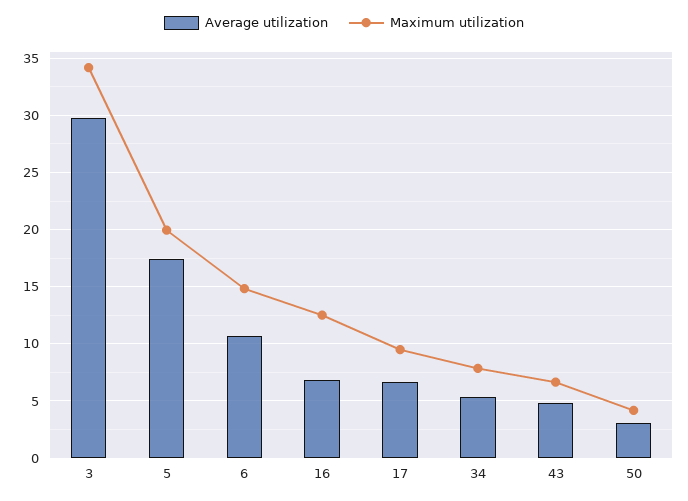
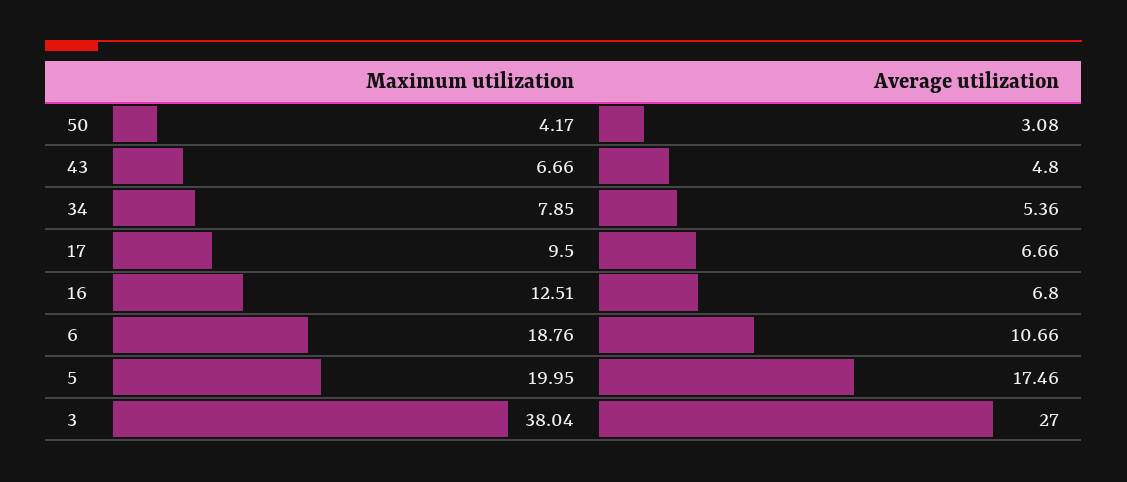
  {
    "Average utilization": {
-     "3": 30,
+     "3": 27,
      "5": 17.46,
      "6": 10.66,
      "16": 6.8,
      "17": 6.66,
      "34": 5.36,
      "43": 4.8,
      "50": 3.08
    },
    "Maximum utilization": {
-     "3": 34,
+     "3": 38.04,
      "5": 19.95,
-     "6": 15,
+     "6": 18.76,
      "16": 12.51,
      "17": 9.5,
      "34": 7.85,
      "43": 6.66,
      "50": 4.17
    }
  }

